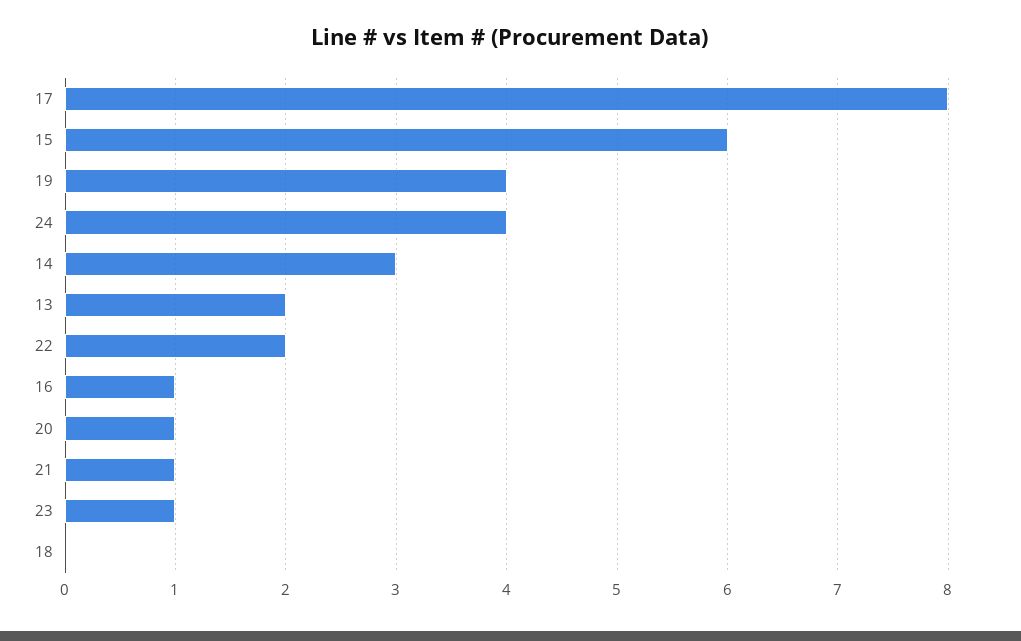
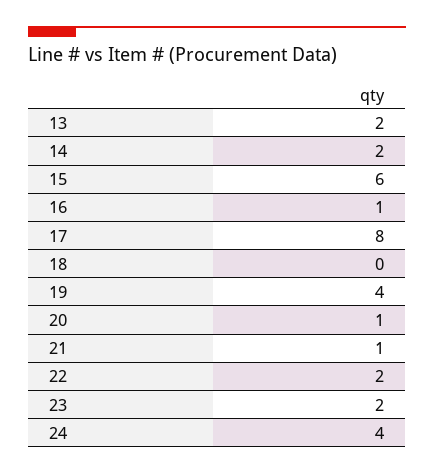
  {
    "17": 8,
    "15": 6,
    "19": 4,
    "24": 4,
-   "14": 3,
+   "14": 2,
    "13": 2,
    "22": 2,
    "16": 1,
    "20": 1,
    "21": 1,
-   "23": 1,
+   "23": 2,
    "18": 0
  }

